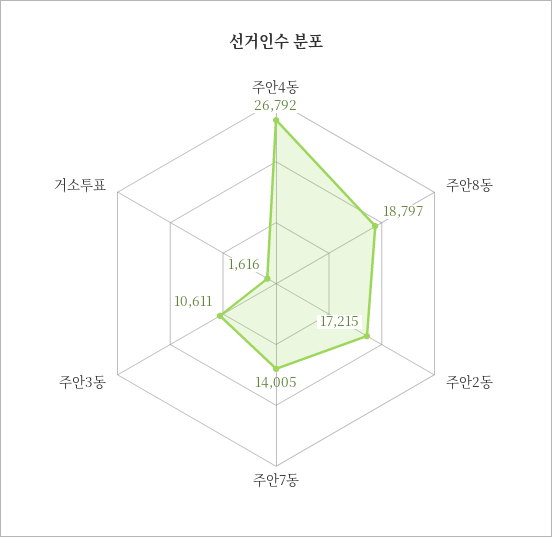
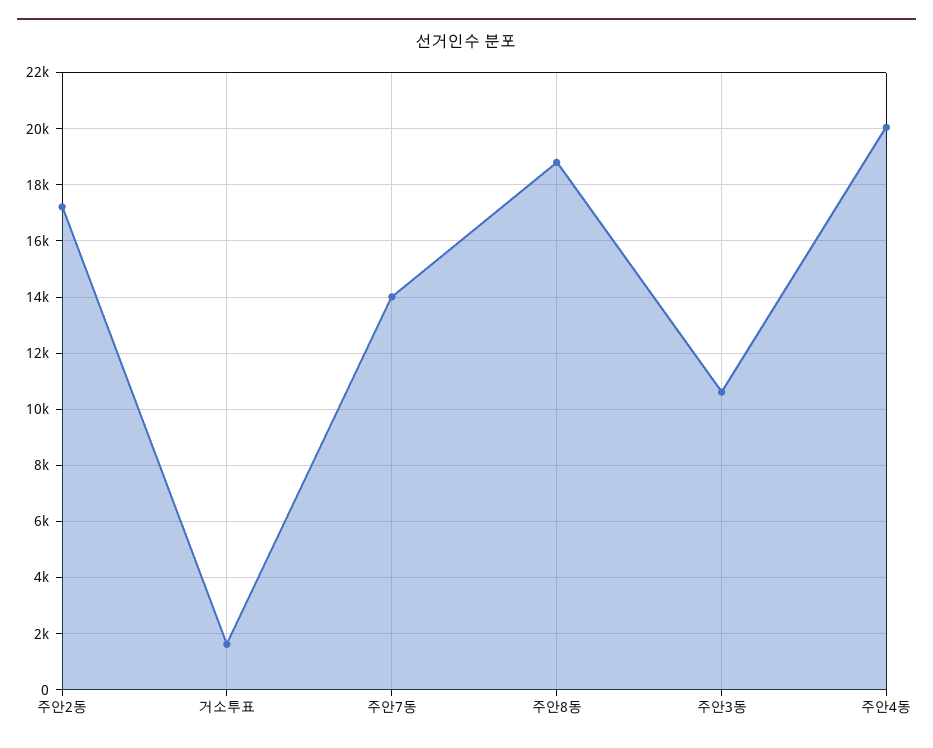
  {
-   "주안4동": 26792,
+   "주안4동": 20000,
    "주안8동": 18797,
    "주안2동": 17215,
    "주안7동": 14005,
    "주안3동": 10611,
    "거소투표": 1616
  }

